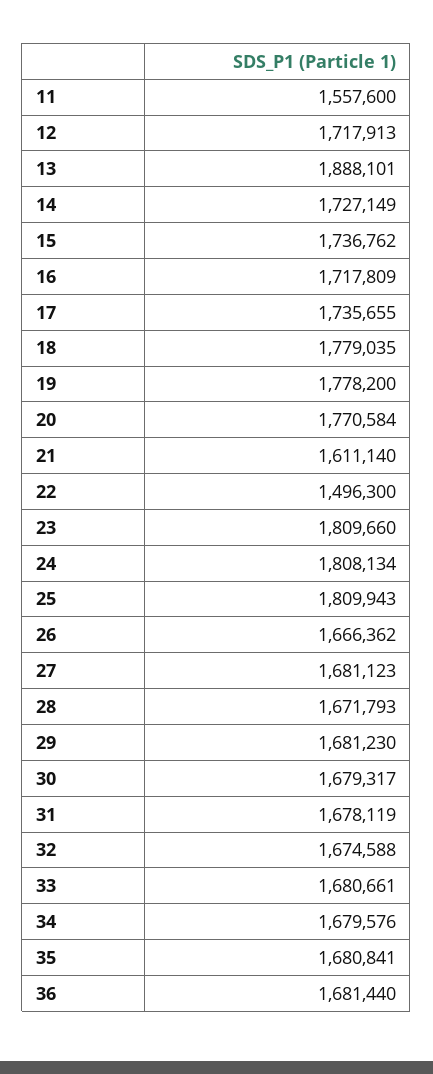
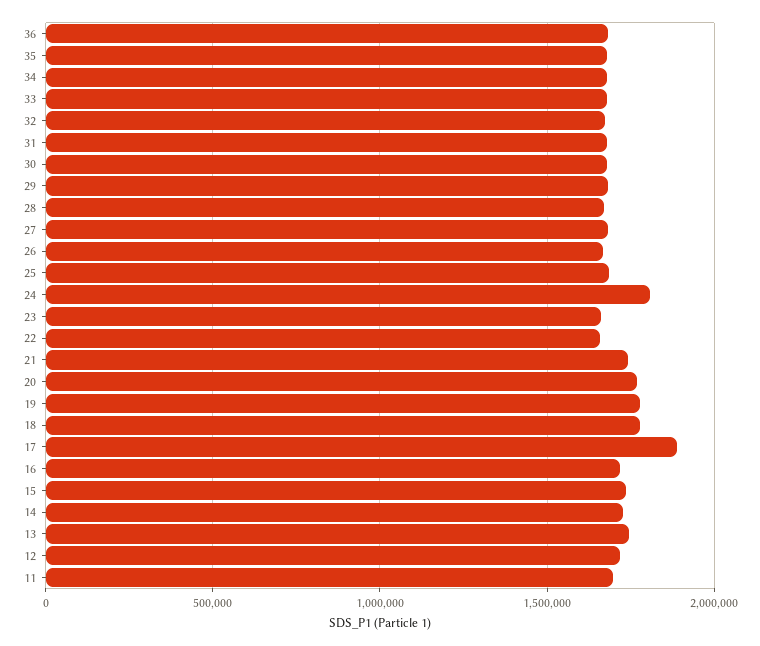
  {
-   "11": 1557600,
+   "11": 1700000,
    "12": 1717913,
-   "13": 1888101,
+   "13": 1750000,
    "14": 1727149,
    "15": 1736762,
    "16": 1717809,
-   "17": 1735655,
+   "17": 1900000,
    "18": 1779035,
    "19": 1778200,
    "20": 1770584,
-   "21": 1611140,
+   "21": 1750000,
-   "22": 1496300,
+   "22": 1650000,
-   "23": 1809660,
+   "23": 1650000,
    "24": 1808134,
-   "25": 1809943,
+   "25": 1700000,
    "26": 1666362,
    "27": 1681123,
    "28": 1671793,
    "29": 1681230,
    "30": 1679317,
    "31": 1678119,
    "32": 1674588,
    "33": 1680661,
    "34": 1679576,
    "35": 1680841,
    "36": 1681440
  }

